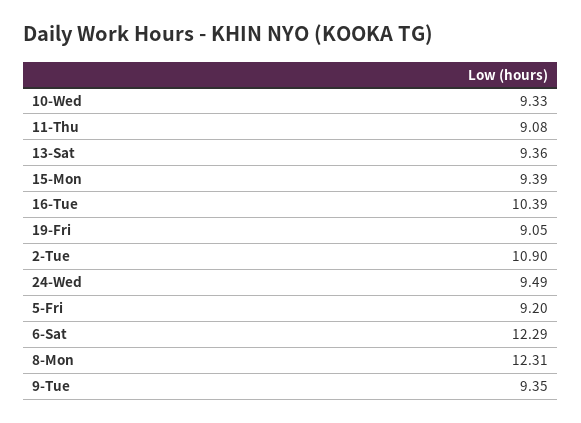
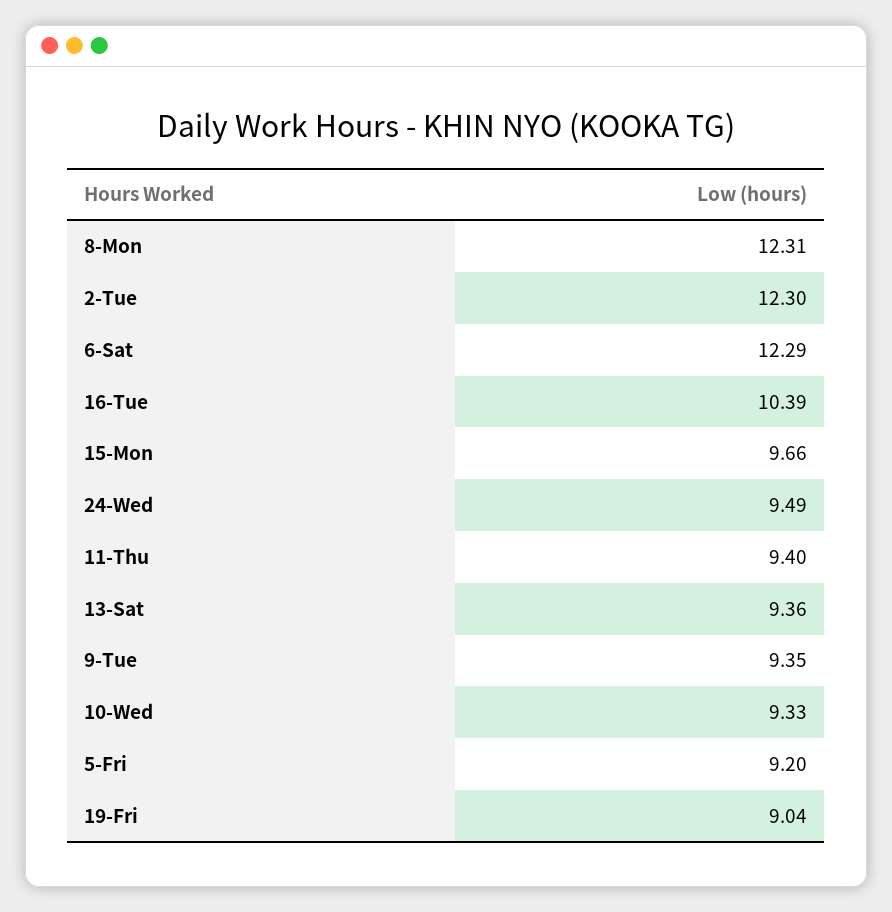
  {
    "10-Wed": 9.33,
-   "11-Thu": 9.08,
+   "11-Thu": 9.4,
    "13-Sat": 9.36,
-   "15-Mon": 9.39,
+   "15-Mon": 9.66,
    "16-Tue": 10.39,
-   "19-Fri": 9.05,
+   "19-Fri": 9.04,
-   "2-Tue": 10.9,
+   "2-Tue": 12.3,
    "24-Wed": 9.49,
    "5-Fri": 9.2,
    "6-Sat": 12.29,
    "8-Mon": 12.31,
    "9-Tue": 9.35
  }

